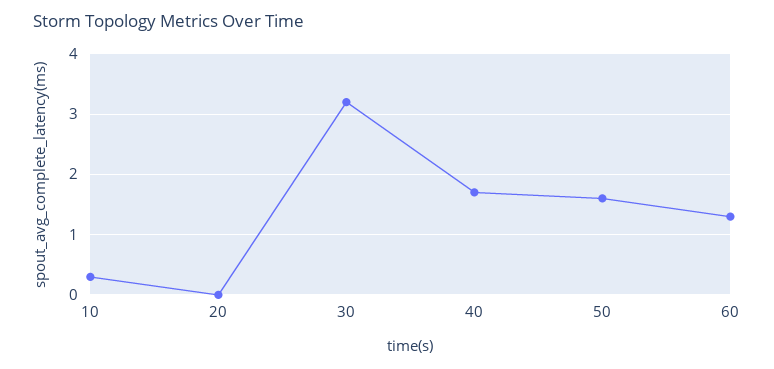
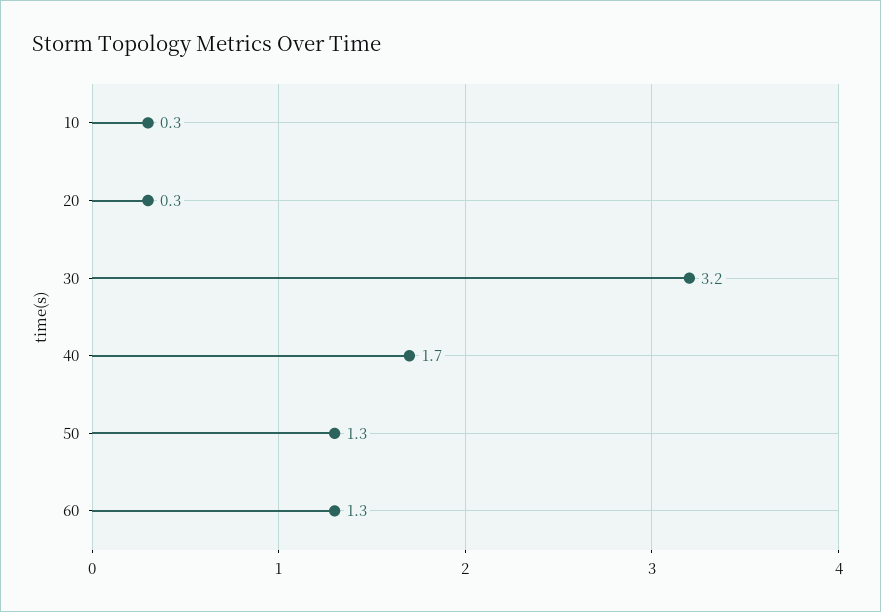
  {
    "10": 0.3,
-   "20": 0,
+   "20": 0.3,
    "30": 3.2,
    "40": 1.7,
-   "50": 1.6,
+   "50": 1.3,
    "60": 1.3
  }

